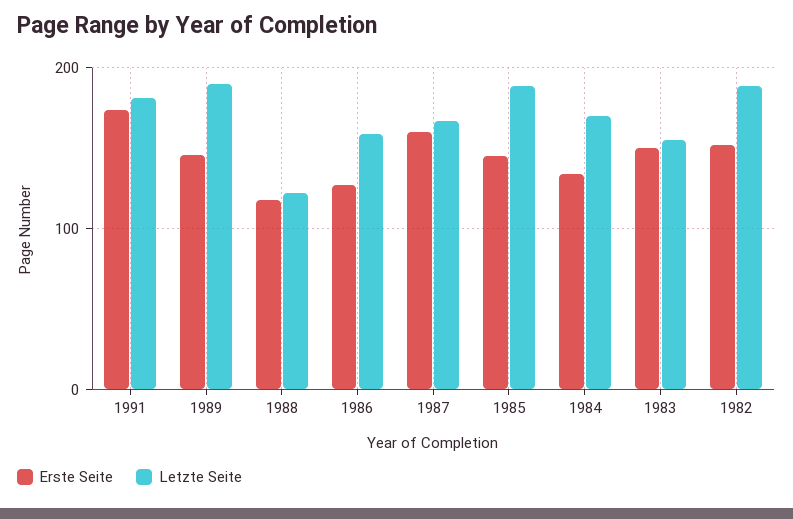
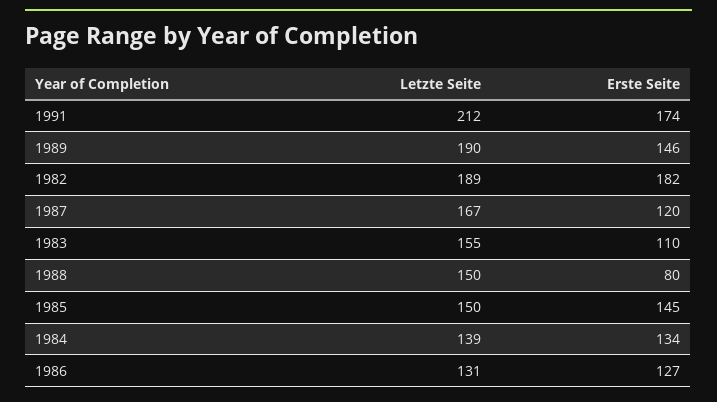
  {
    "Erste Seite": {
      "1991": 174,
      "1989": 146,
-     "1988": 120,
+     "1988": 80,
      "1986": 127,
-     "1987": 160,
+     "1987": 120,
      "1985": 145,
      "1984": 134,
-     "1983": 150,
+     "1983": 110,
-     "1982": 150
+     "1982": 182
    },
    "Letzte Seite": {
-     "1991": 180,
+     "1991": 212,
      "1989": 190,
-     "1988": 120,
+     "1988": 150,
-     "1986": 160,
+     "1986": 131,
      "1987": 167,
-     "1985": 190,
+     "1985": 150,
-     "1984": 170,
+     "1984": 139,
      "1983": 155,
      "1982": 189
    }
  }

